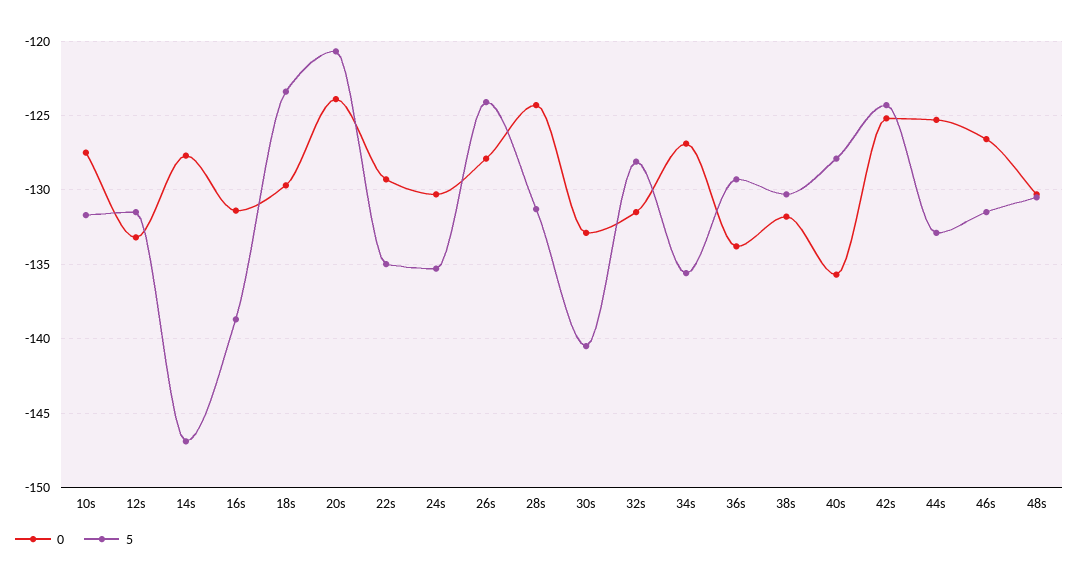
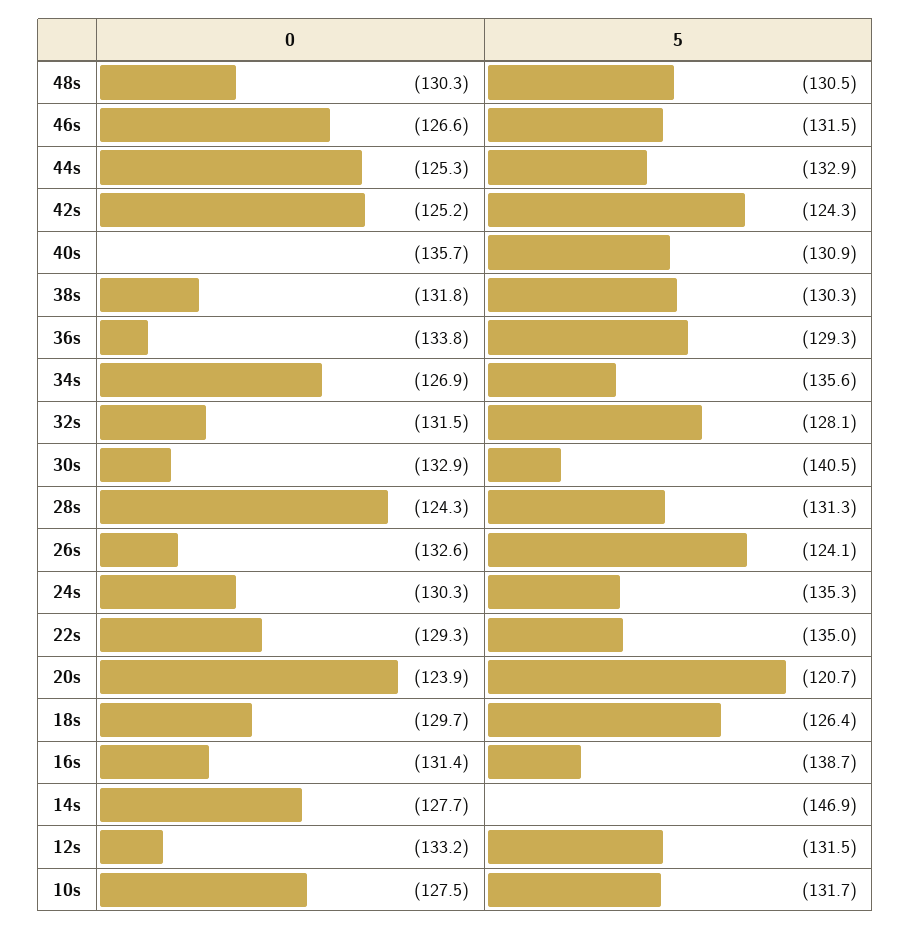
  {
    "0": {
      "10s": -127.5,
      "12s": -133.2,
      "14s": -127.7,
      "16s": -131.4,
      "18s": -129.7,
      "20s": -123.9,
      "22s": -129.3,
      "24s": -130.3,
-     "26s": -128,
+     "26s": -132.6,
      "28s": -124.3,
      "30s": -132.9,
      "32s": -131.5,
      "34s": -126.9,
      "36s": -133.8,
      "38s": -131.8,
      "40s": -135.7,
      "42s": -125.2,
      "44s": -125.3,
      "46s": -126.6,
      "48s": -130.3
    },
    "5": {
      "10s": -131.7,
      "12s": -131.5,
      "14s": -146.9,
      "16s": -138.7,
-     "18s": -123.5,
+     "18s": -126.4,
      "20s": -120.7,
      "22s": -135,
      "24s": -135.3,
      "26s": -124.1,
      "28s": -131.3,
      "30s": -140.5,
      "32s": -128.1,
      "34s": -135.6,
      "36s": -129.3,
      "38s": -130.3,
-     "40s": -128,
+     "40s": -130.9,
      "42s": -124.3,
      "44s": -132.9,
      "46s": -131.5,
      "48s": -130.5
    }
  }

